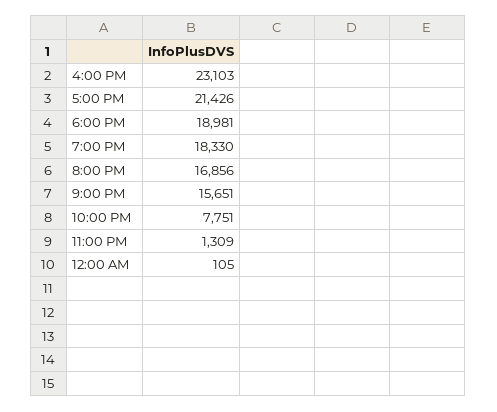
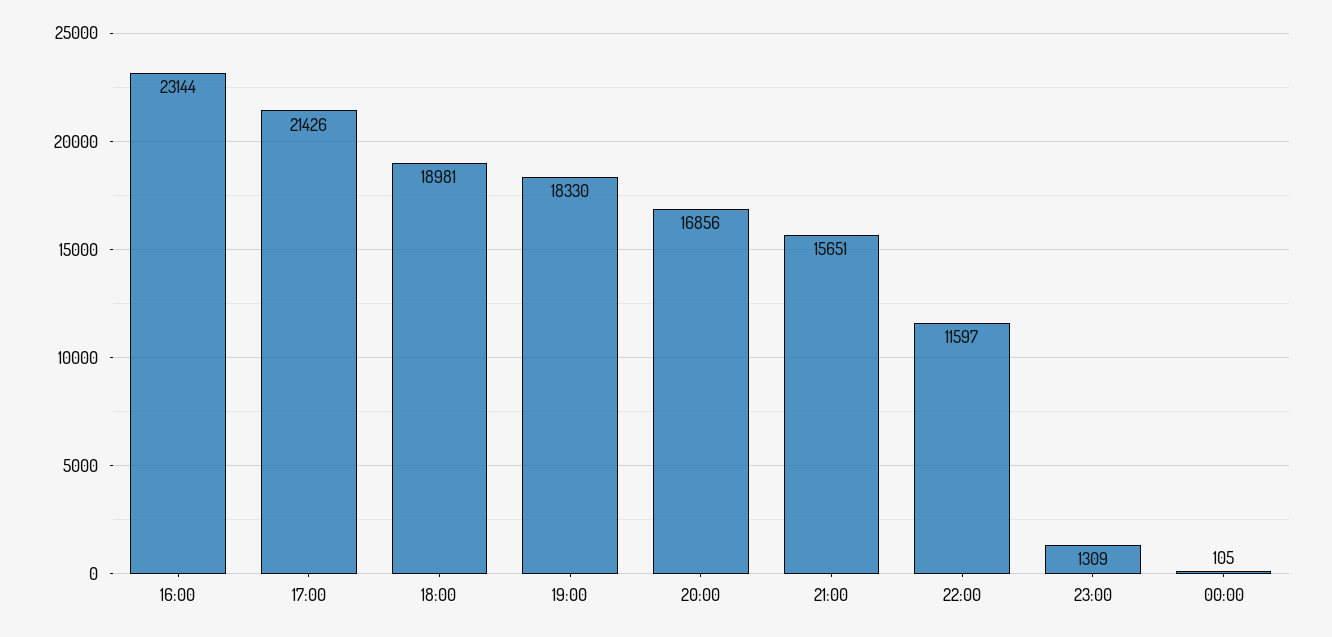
  {
-   "4:00 PM": 23103,
+   "4:00 PM": 23144,
    "5:00 PM": 21426,
    "6:00 PM": 18981,
    "7:00 PM": 18330,
    "8:00 PM": 16856,
    "9:00 PM": 15651,
-   "10:00 PM": 7751,
+   "10:00 PM": 11597,
    "11:00 PM": 1309,
    "12:00 AM": 105
  }

